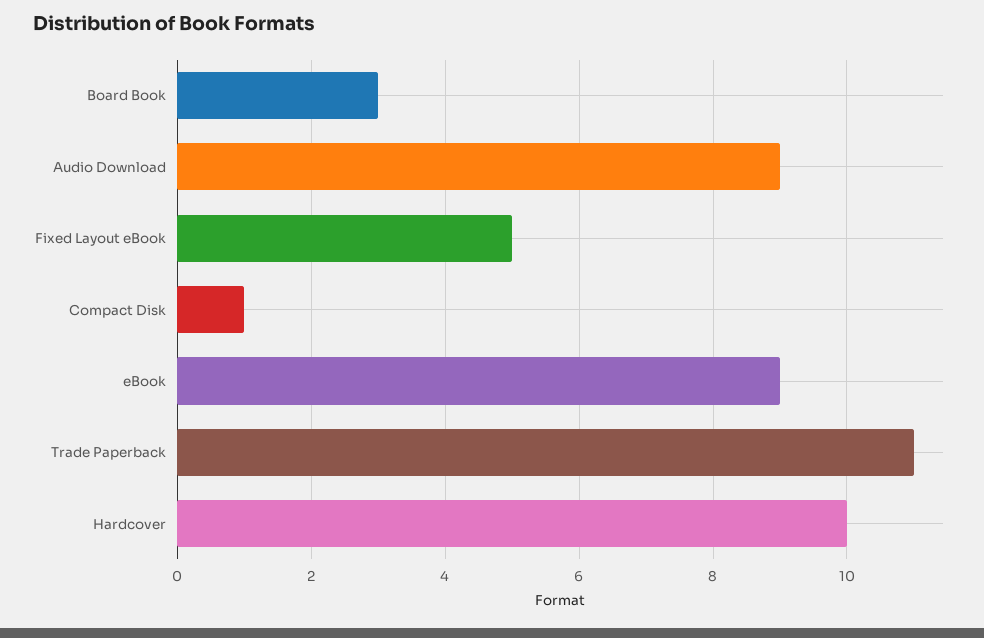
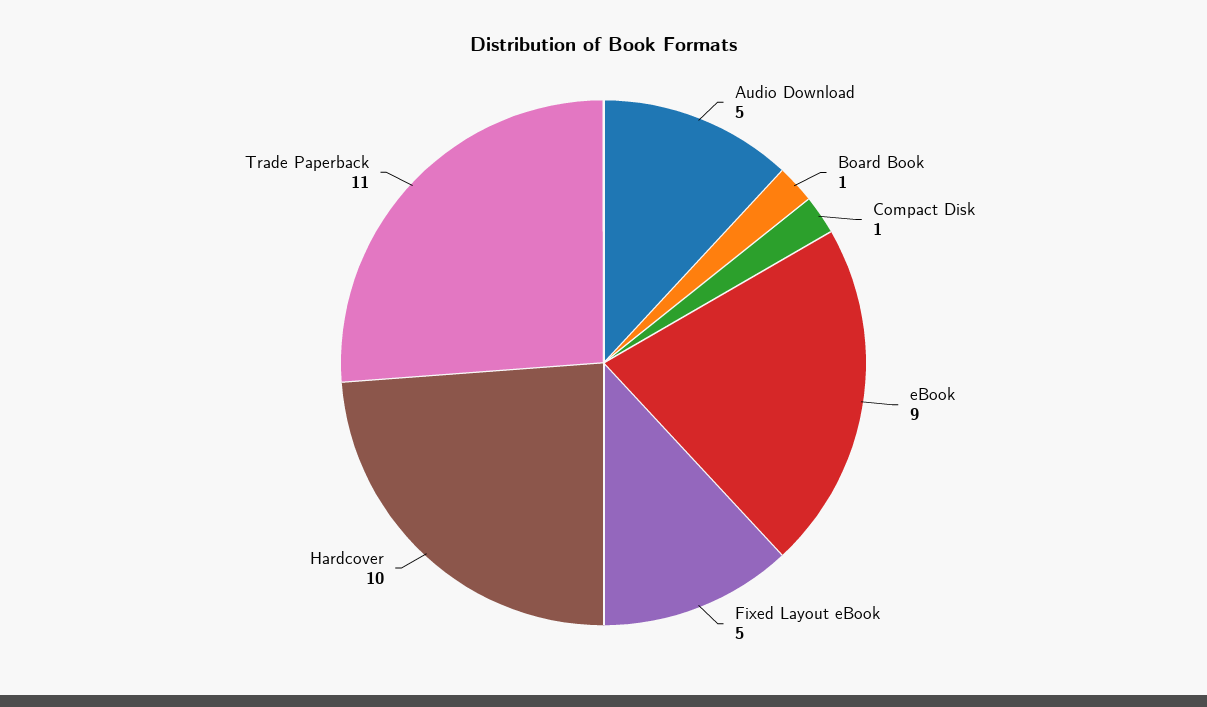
  {
-   "Board Book": 3,
+   "Board Book": 1,
-   "Audio Download": 9,
+   "Audio Download": 5,
    "Fixed Layout eBook": 5,
    "Compact Disk": 1,
    "eBook": 9,
    "Trade Paperback": 11,
    "Hardcover": 10
  }

